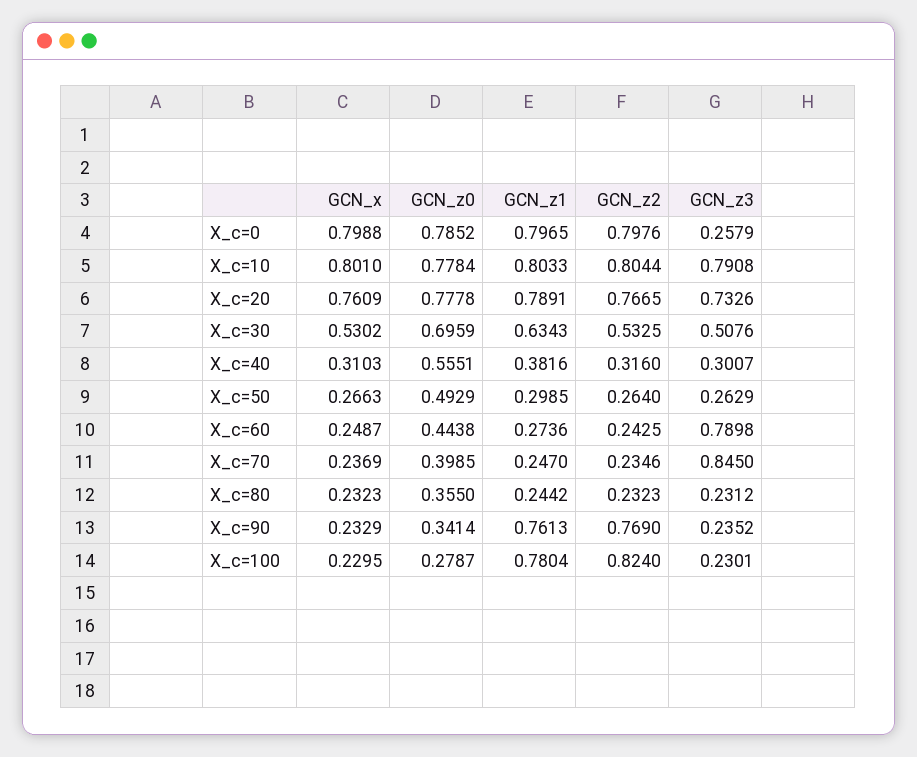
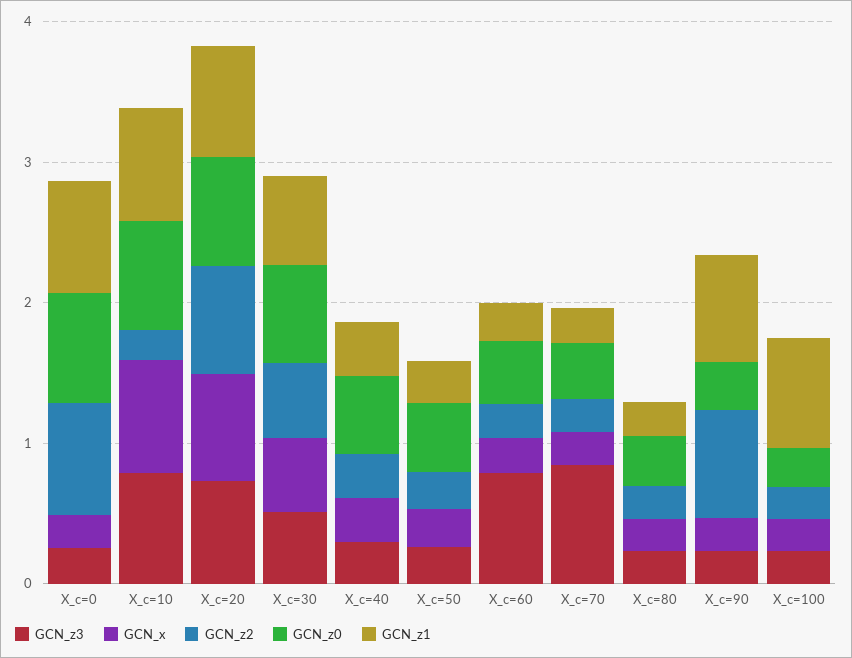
  {
    "GCN_x": {
-     "X_c=0": 0.7988,
+     "X_c=0": 0.2,
      "X_c=10": 0.801,
      "X_c=20": 0.7609,
      "X_c=30": 0.5302,
      "X_c=40": 0.3103,
      "X_c=50": 0.2663,
      "X_c=60": 0.2487,
      "X_c=70": 0.2369,
      "X_c=80": 0.2323,
      "X_c=90": 0.2329,
      "X_c=100": 0.2295
    },
    "GCN_z0": {
      "X_c=0": 0.7852,
      "X_c=10": 0.7784,
      "X_c=20": 0.7778,
      "X_c=30": 0.6959,
      "X_c=40": 0.5551,
      "X_c=50": 0.4929,
      "X_c=60": 0.4438,
      "X_c=70": 0.3985,
      "X_c=80": 0.355,
      "X_c=90": 0.3414,
      "X_c=100": 0.2787
    },
    "GCN_z1": {
      "X_c=0": 0.7965,
      "X_c=10": 0.8033,
      "X_c=20": 0.7891,
      "X_c=30": 0.6343,
      "X_c=40": 0.3816,
      "X_c=50": 0.2985,
      "X_c=60": 0.2736,
      "X_c=70": 0.247,
      "X_c=80": 0.2442,
      "X_c=90": 0.7613,
      "X_c=100": 0.7804
    },
    "GCN_z2": {
      "X_c=0": 0.7976,
-     "X_c=10": 0.8044,
+     "X_c=10": 0.2,
      "X_c=20": 0.7665,
      "X_c=30": 0.5325,
      "X_c=40": 0.316,
      "X_c=50": 0.264,
      "X_c=60": 0.2425,
      "X_c=70": 0.2346,
      "X_c=80": 0.2323,
      "X_c=90": 0.769,
-     "X_c=100": 0.824
+     "X_c=100": 0.2
    },
    "GCN_z3": {
      "X_c=0": 0.2579,
      "X_c=10": 0.7908,
      "X_c=20": 0.7326,
      "X_c=30": 0.5076,
      "X_c=40": 0.3007,
      "X_c=50": 0.2629,
      "X_c=60": 0.7898,
      "X_c=70": 0.845,
      "X_c=80": 0.2312,
      "X_c=90": 0.2352,
      "X_c=100": 0.2301
    }
  }

